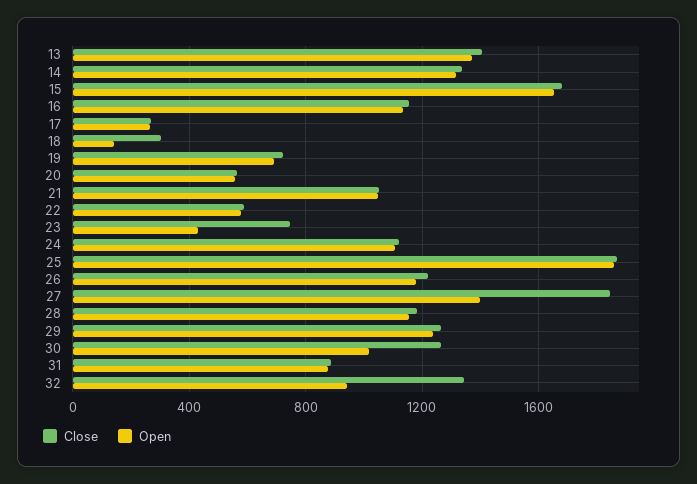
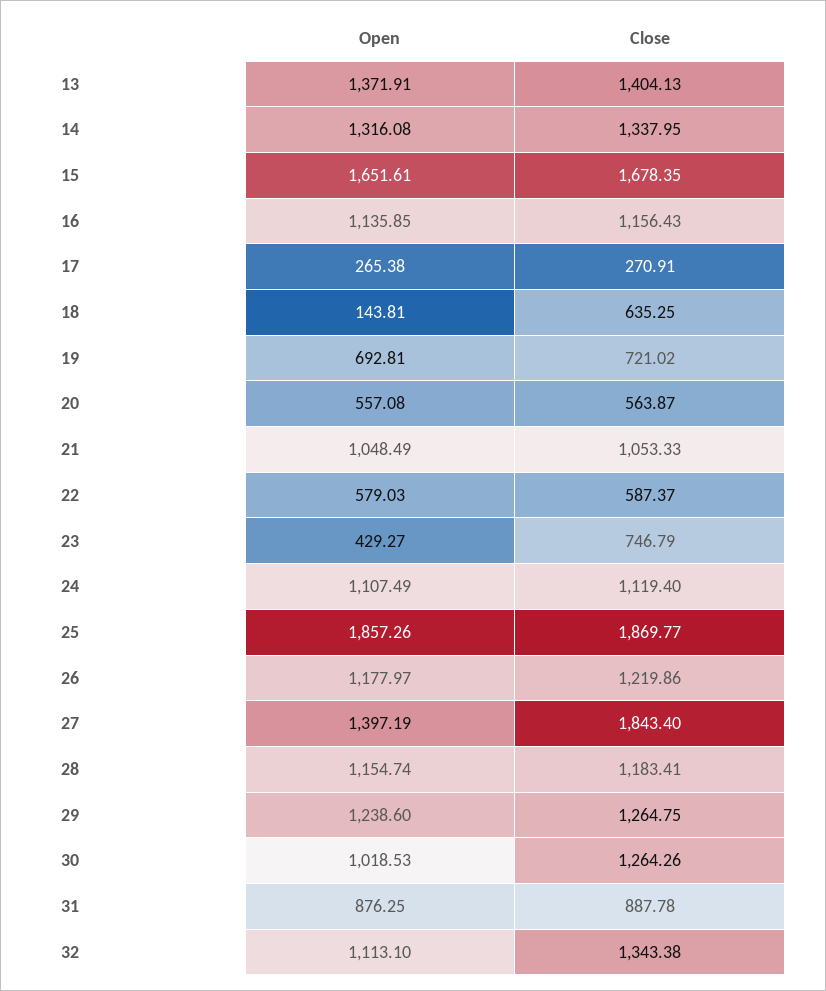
  {
    "Close": {
      "13": 1404.13,
      "14": 1337.95,
      "15": 1678.35,
      "16": 1156.43,
      "17": 270.91,
-     "18": 300,
+     "18": 635.25,
      "19": 721.02,
      "20": 563.87,
      "21": 1053.33,
      "22": 587.37,
      "23": 746.79,
      "24": 1119.4,
      "25": 1869.77,
      "26": 1219.86,
      "27": 1843.4,
      "28": 1183.41,
      "29": 1264.75,
      "30": 1264.26,
      "31": 887.78,
      "32": 1343.38
    },
    "Open": {
      "13": 1371.91,
      "14": 1316.08,
      "15": 1651.61,
      "16": 1135.85,
      "17": 265.38,
      "18": 143.81,
      "19": 692.81,
      "20": 557.08,
      "21": 1048.49,
      "22": 579.03,
      "23": 429.27,
      "24": 1107.49,
      "25": 1857.26,
      "26": 1177.97,
      "27": 1397.19,
      "28": 1154.74,
      "29": 1238.6,
      "30": 1018.53,
      "31": 876.25,
-     "32": 950
+     "32": 1113.1
    }
  }

